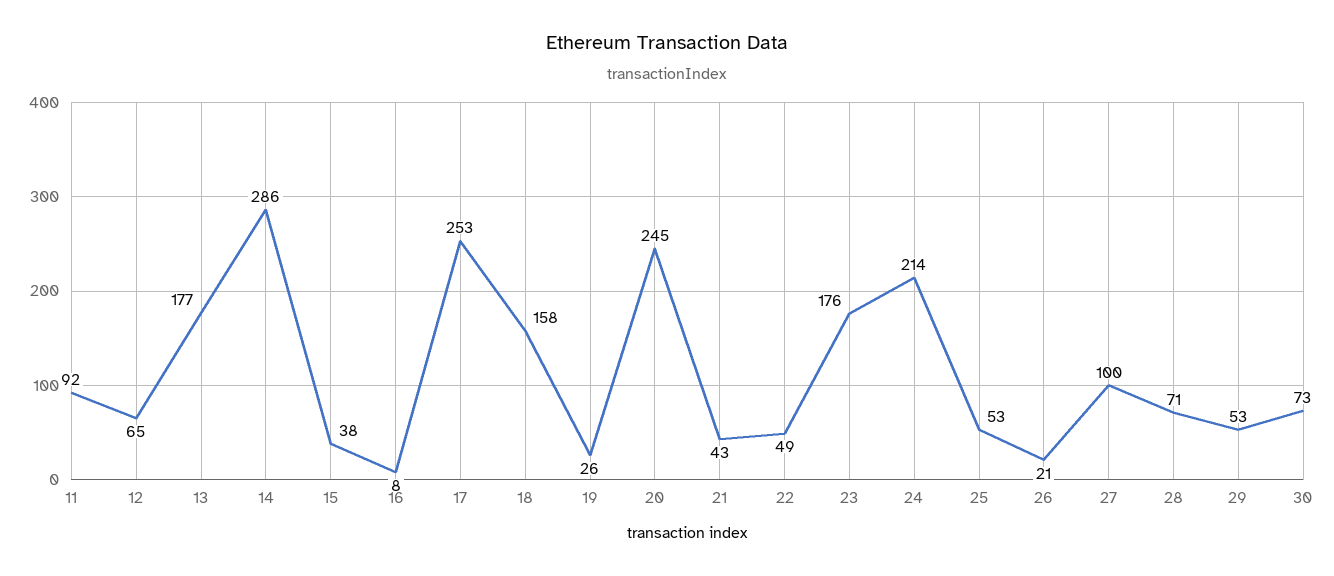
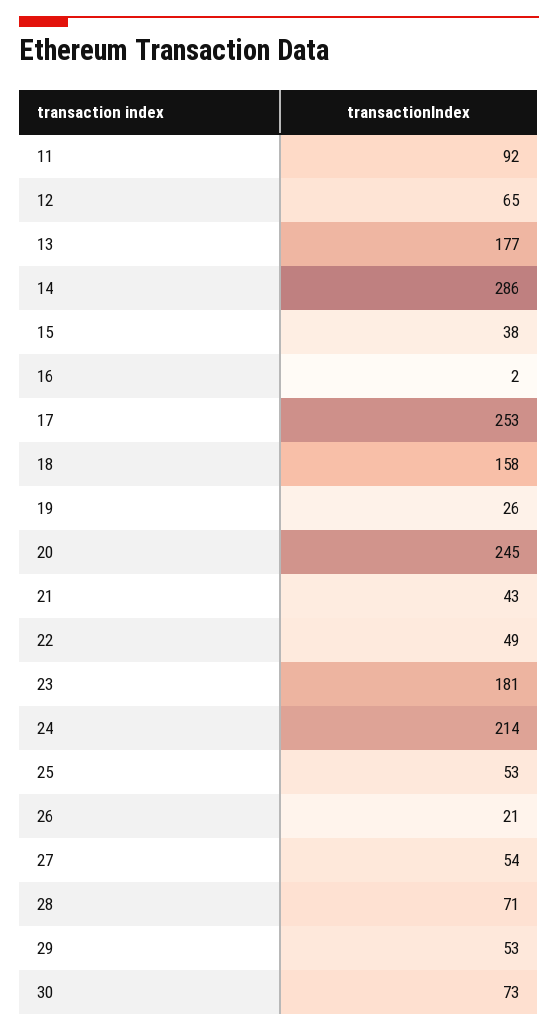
  {
    "11": 92,
    "12": 65,
    "13": 177,
    "14": 286,
    "15": 38,
-   "16": 8,
+   "16": 2,
    "17": 253,
    "18": 158,
    "19": 26,
    "20": 245,
    "21": 43,
    "22": 49,
-   "23": 176,
+   "23": 181,
    "24": 214,
    "25": 53,
    "26": 21,
-   "27": 100,
+   "27": 54,
    "28": 71,
    "29": 53,
    "30": 73
  }

